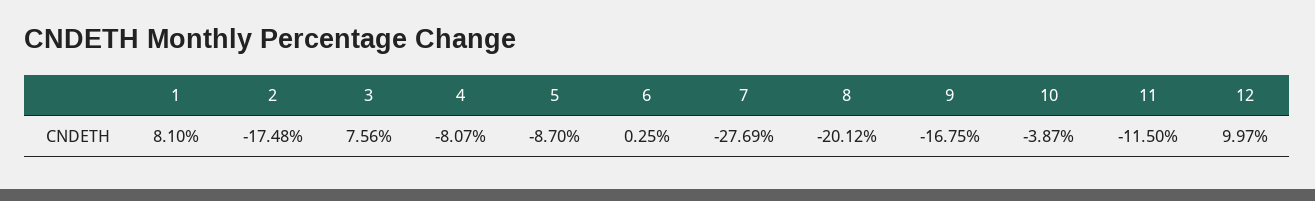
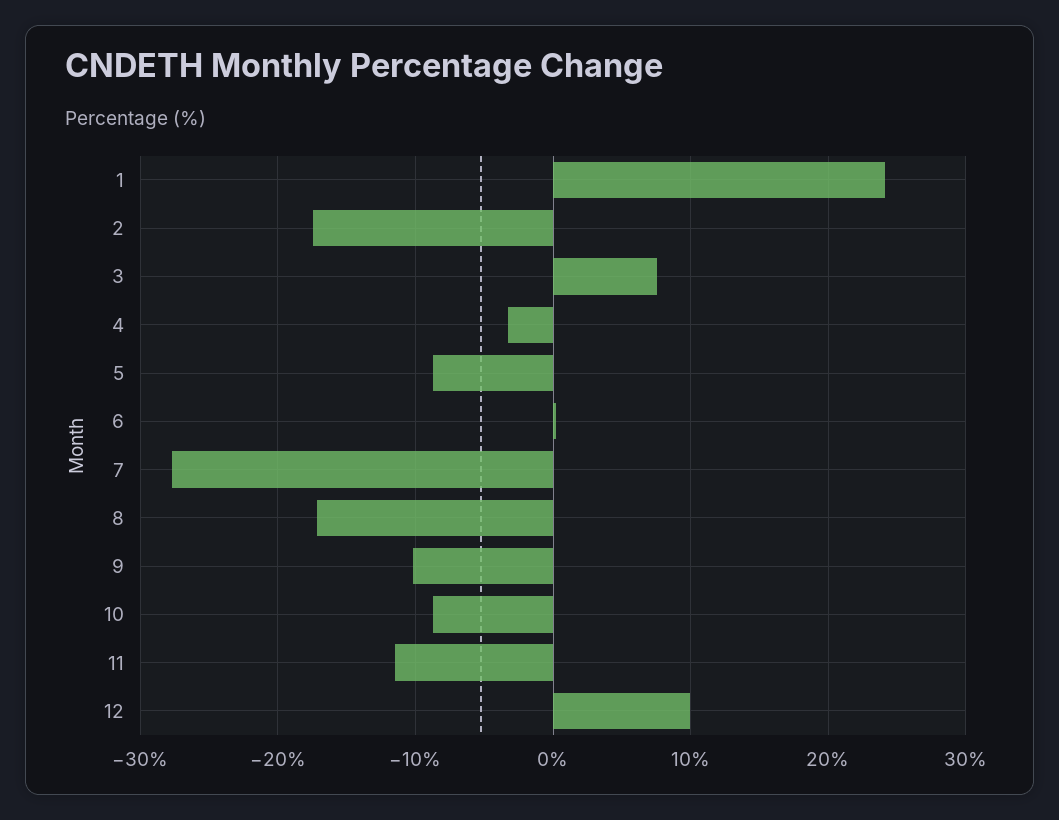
  {
-   "1": 8.1,
+   "1": 24,
    "2": -17.48,
    "3": 7.56,
-   "4": -8.07,
+   "4": -3,
    "5": -8.7,
    "6": 0.25,
    "7": -27.69,
-   "8": -20.12,
+   "8": -17,
-   "9": -16.75,
+   "9": -10,
-   "10": -3.87,
+   "10": -9,
    "11": -11.5,
    "12": 9.97
  }

